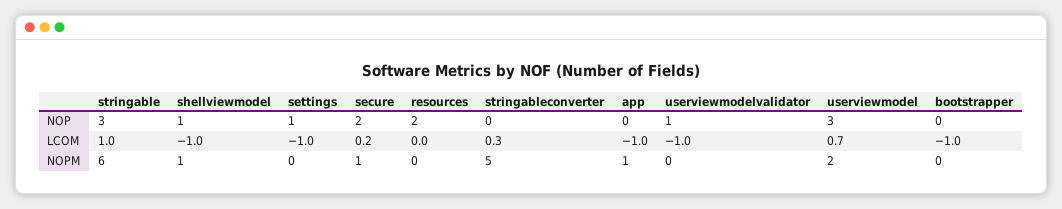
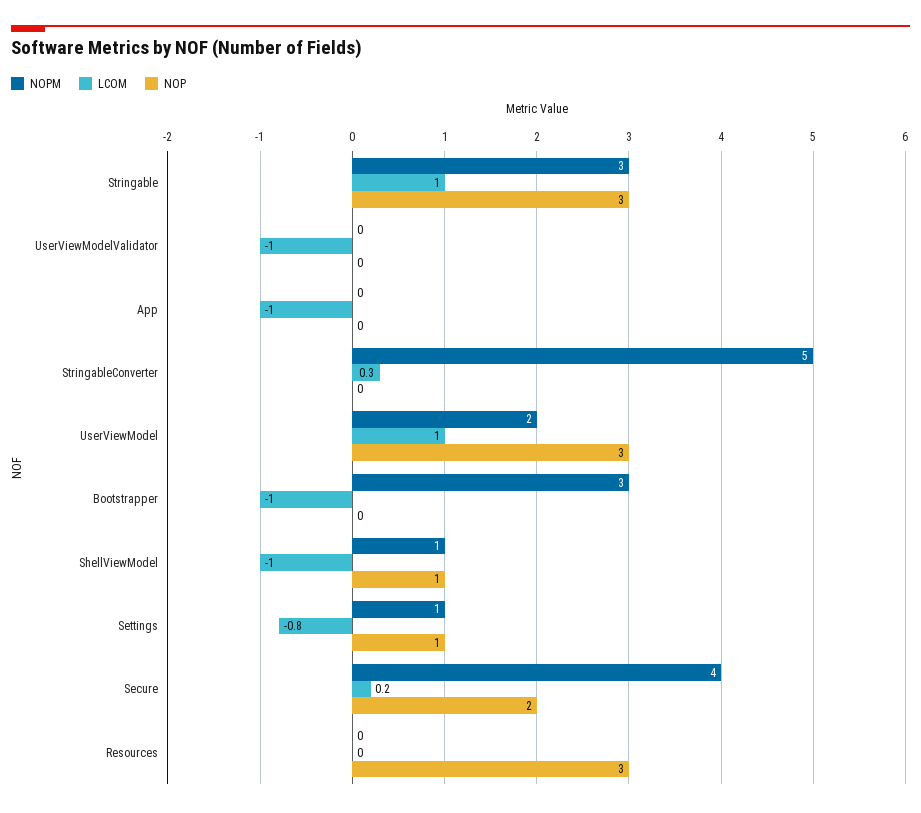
  {
    "NOP": {
      "stringable": 3,
      "shellviewmodel": 1,
      "settings": 1,
      "secure": 2,
-     "resources": 2,
+     "resources": 3,
      "stringableconverter": 0,
      "app": 0,
-     "userviewmodelvalidator": 1,
+     "userviewmodelvalidator": 0,
      "userviewmodel": 3,
      "bootstrapper": 0
    },
    "LCOM": {
      "stringable": 1,
      "shellviewmodel": -1,
-     "settings": -1,
+     "settings": -0.8,
      "secure": 0.2,
      "resources": 0,
      "stringableconverter": 0.3,
      "app": -1,
      "userviewmodelvalidator": -1,
-     "userviewmodel": 0.7,
+     "userviewmodel": 1,
      "bootstrapper": -1
    },
    "NOPM": {
-     "stringable": 6,
+     "stringable": 3,
      "shellviewmodel": 1,
-     "settings": 0,
+     "settings": 1,
-     "secure": 1,
+     "secure": 4,
      "resources": 0,
      "stringableconverter": 5,
-     "app": 1,
+     "app": 0,
      "userviewmodelvalidator": 0,
      "userviewmodel": 2,
-     "bootstrapper": 0
+     "bootstrapper": 3
    }
  }

